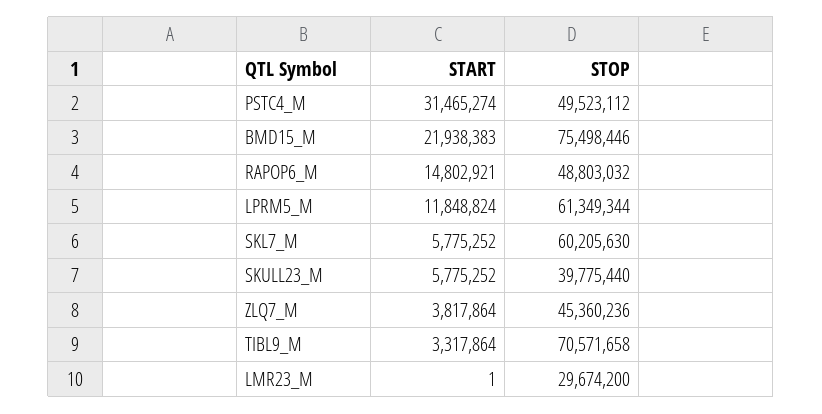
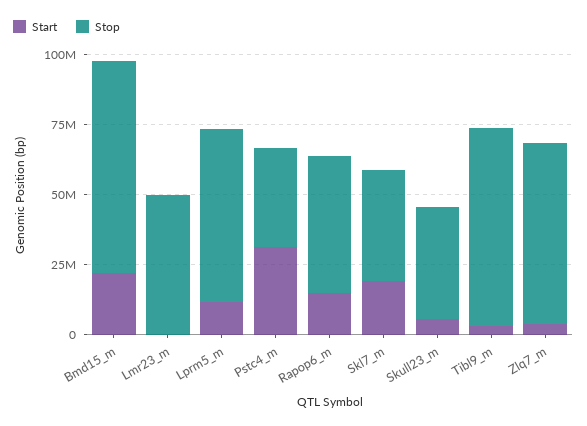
  {
    "START": {
      "PSTC4_M": 31465274,
      "BMD15_M": 21938383,
      "RAPOP6_M": 14802921,
      "LPRM5_M": 11848824,
-     "SKL7_M": 5775252,
+     "SKL7_M": 20000000,
      "SKULL23_M": 5775252,
      "ZLQ7_M": 3817864,
      "TIBL9_M": 3317864,
      "LMR23_M": 1
    },
    "STOP": {
-     "PSTC4_M": 49523112,
+     "PSTC4_M": 35000000,
      "BMD15_M": 75498446,
      "RAPOP6_M": 48803032,
      "LPRM5_M": 61349344,
-     "SKL7_M": 60205630,
+     "SKL7_M": 40000000,
      "SKULL23_M": 39775440,
-     "ZLQ7_M": 45360236,
+     "ZLQ7_M": 65000000,
      "TIBL9_M": 70571658,
-     "LMR23_M": 29674200
+     "LMR23_M": 50000000
    }
  }

